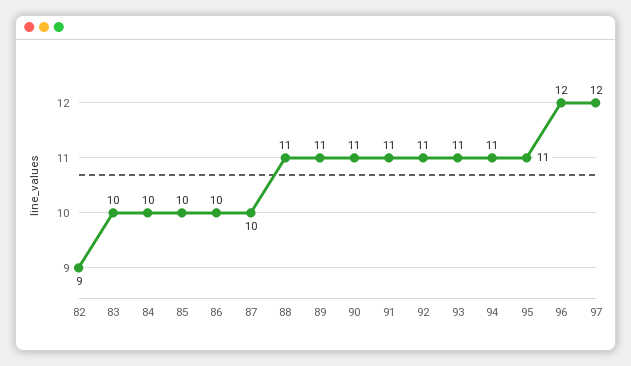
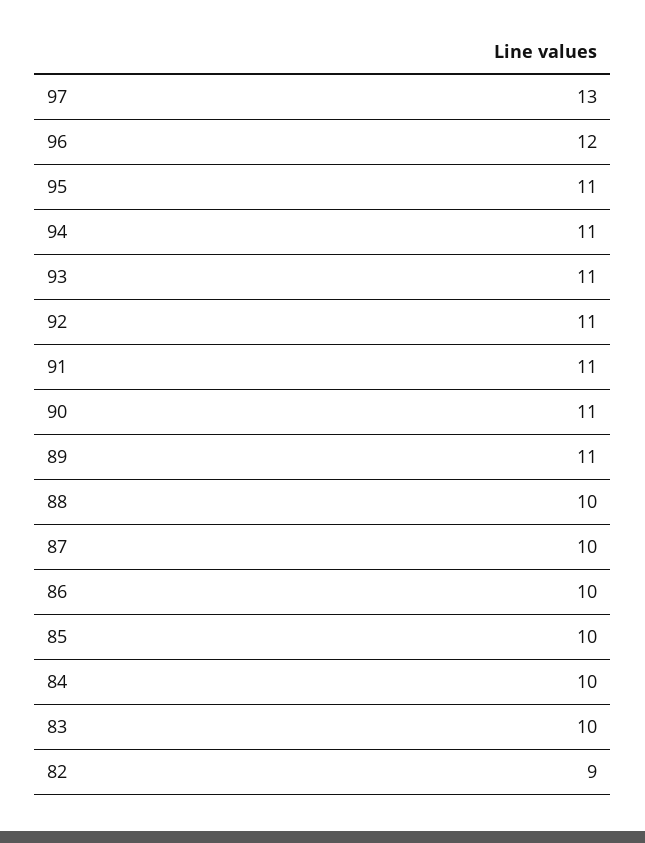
  {
    "82": 9,
    "83": 10,
    "84": 10,
    "85": 10,
    "86": 10,
    "87": 10,
-   "88": 11,
+   "88": 10,
    "89": 11,
    "90": 11,
    "91": 11,
    "92": 11,
    "93": 11,
    "94": 11,
    "95": 11,
    "96": 12,
-   "97": 12
+   "97": 13
  }

